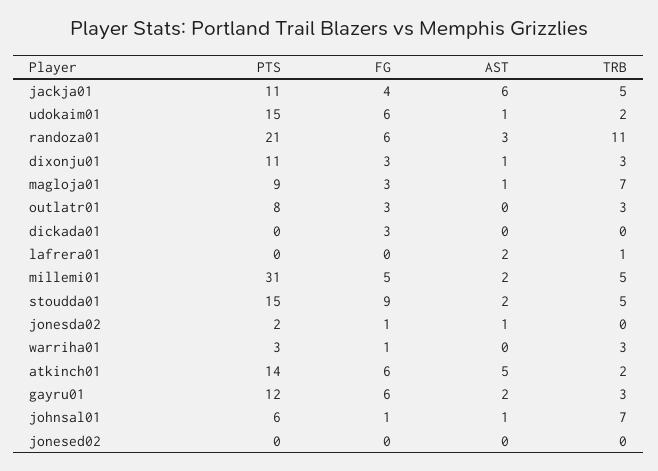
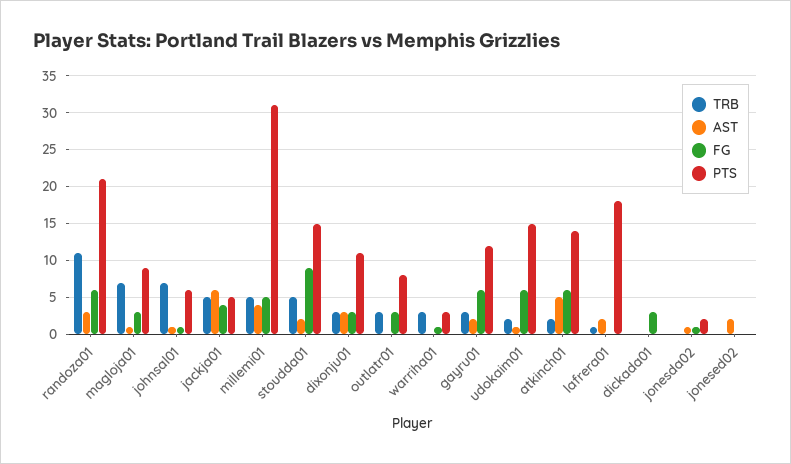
  {
    "PTS": {
-     "jackja01": 11,
+     "jackja01": 5,
      "udokaim01": 15,
      "randoza01": 21,
      "dixonju01": 11,
      "magloja01": 9,
      "outlatr01": 8,
      "dickada01": 0,
-     "lafrera01": 0,
+     "lafrera01": 18,
      "millemi01": 31,
      "stoudda01": 15,
      "jonesda02": 2,
      "warriha01": 3,
      "atkinch01": 14,
      "gayru01": 12,
      "johnsal01": 6,
      "jonesed02": 0
    },
    "FG": {
      "jackja01": 4,
      "udokaim01": 6,
      "randoza01": 6,
      "dixonju01": 3,
      "magloja01": 3,
      "outlatr01": 3,
      "dickada01": 3,
      "lafrera01": 0,
      "millemi01": 5,
      "stoudda01": 9,
      "jonesda02": 1,
      "warriha01": 1,
      "atkinch01": 6,
      "gayru01": 6,
      "johnsal01": 1,
      "jonesed02": 0
    },
    "AST": {
      "jackja01": 6,
      "udokaim01": 1,
      "randoza01": 3,
-     "dixonju01": 1,
+     "dixonju01": 3,
      "magloja01": 1,
      "outlatr01": 0,
      "dickada01": 0,
      "lafrera01": 2,
-     "millemi01": 2,
+     "millemi01": 4,
      "stoudda01": 2,
      "jonesda02": 1,
      "warriha01": 0,
      "atkinch01": 5,
      "gayru01": 2,
      "johnsal01": 1,
-     "jonesed02": 0
+     "jonesed02": 2
    },
    "TRB": {
      "jackja01": 5,
      "udokaim01": 2,
      "randoza01": 11,
      "dixonju01": 3,
      "magloja01": 7,
      "outlatr01": 3,
      "dickada01": 0,
      "lafrera01": 1,
      "millemi01": 5,
      "stoudda01": 5,
      "jonesda02": 0,
      "warriha01": 3,
      "atkinch01": 2,
      "gayru01": 3,
      "johnsal01": 7,
      "jonesed02": 0
    }
  }

